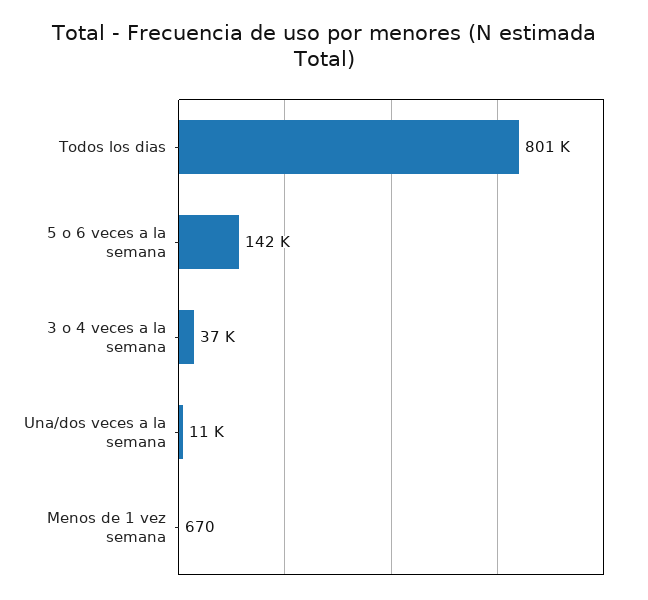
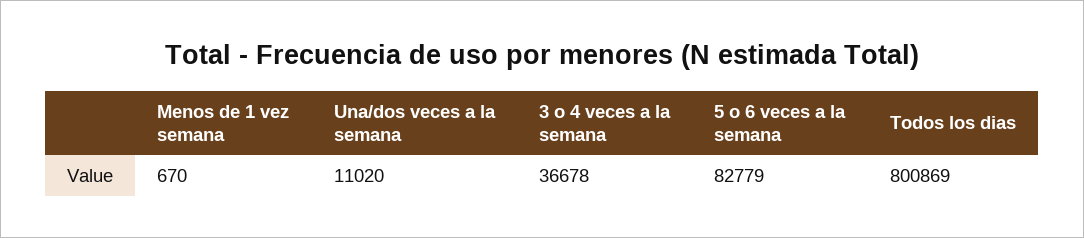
  {
    "Todos los dias": 800869,
-   "5 o 6 veces a la semana": 142000,
+   "5 o 6 veces a la semana": 82779,
    "3 o 4 veces a la semana": 36678,
    "Una/dos veces a la semana": 11020,
    "Menos de 1 vez semana": 670
  }

